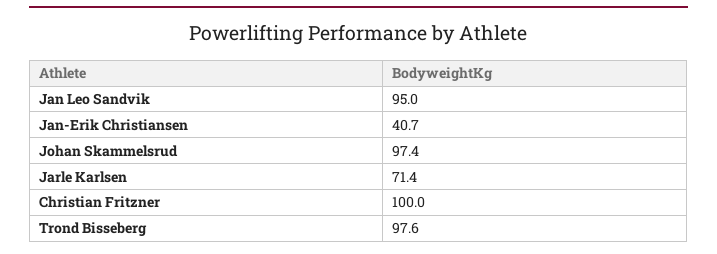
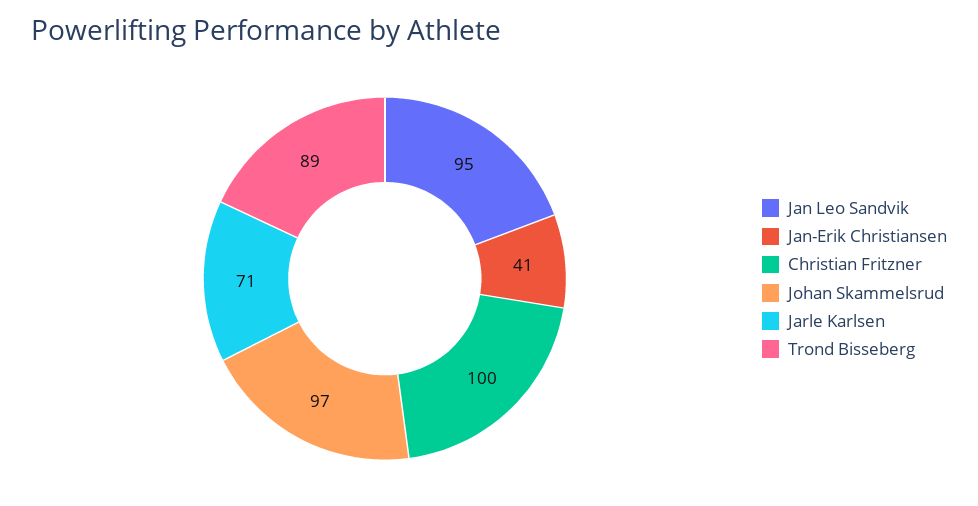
  {
    "Jan Leo Sandvik": 95,
    "Jan-Erik Christiansen": 40.7,
    "Johan Skammelsrud": 97.4,
    "Jarle Karlsen": 71.4,
    "Christian Fritzner": 100,
-   "Trond Bisseberg": 97.6
+   "Trond Bisseberg": 89
  }

